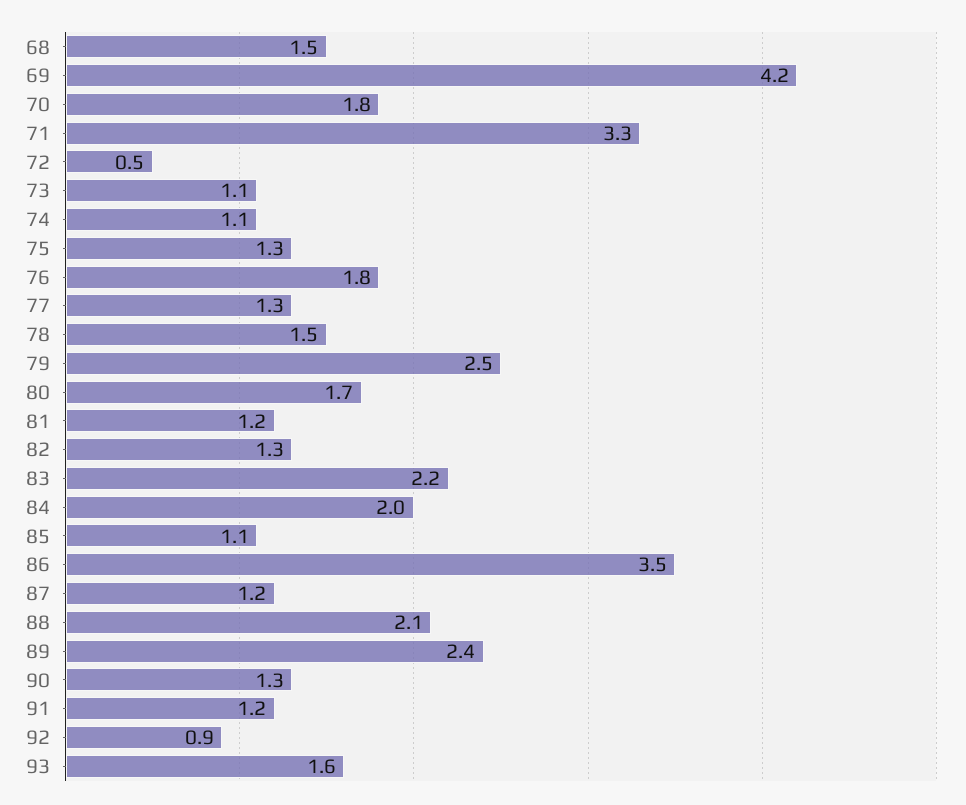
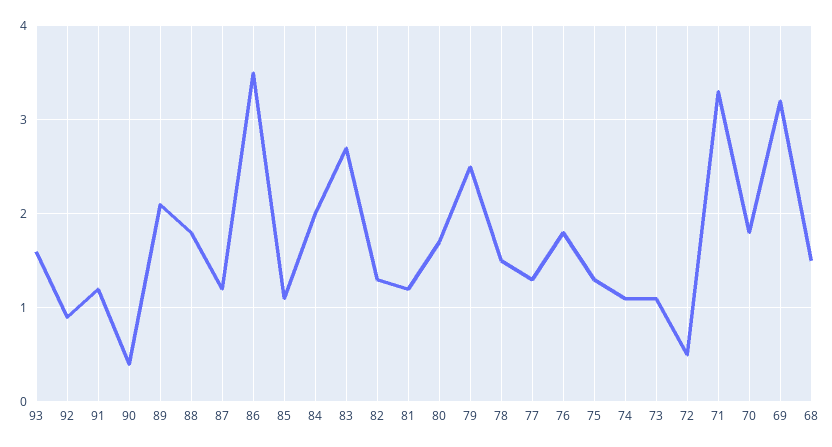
  {
    "68": 1.5,
-   "69": 4.2,
+   "69": 3.2,
    "70": 1.8,
    "71": 3.3,
    "72": 0.5,
    "73": 1.1,
    "74": 1.1,
    "75": 1.3,
    "76": 1.8,
    "77": 1.3,
    "78": 1.5,
    "79": 2.5,
    "80": 1.7,
    "81": 1.2,
    "82": 1.3,
-   "83": 2.2,
+   "83": 2.7,
    "84": 2,
    "85": 1.1,
    "86": 3.5,
    "87": 1.2,
-   "88": 2.1,
+   "88": 1.8,
-   "89": 2.4,
+   "89": 2.1,
-   "90": 1.3,
+   "90": 0.4,
    "91": 1.2,
    "92": 0.9,
    "93": 1.6
  }

